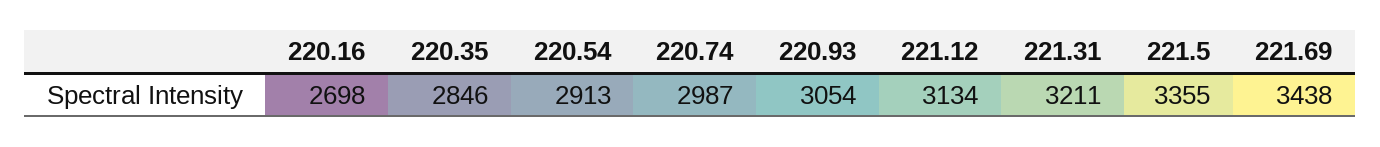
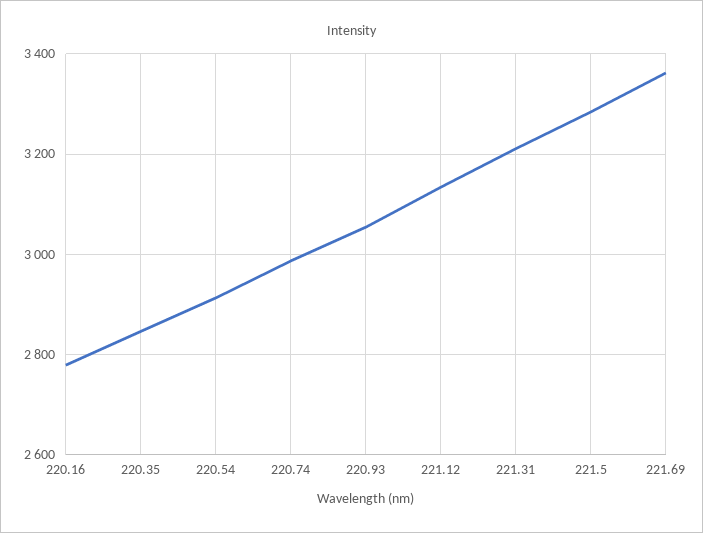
  {
-   "220.16": 2698,
+   "220.16": 2780,
    "220.35": 2846,
    "220.54": 2913,
    "220.74": 2987,
    "220.93": 3054,
    "221.12": 3134,
    "221.31": 3211,
-   "221.5": 3355,
+   "221.5": 3280,
-   "221.69": 3438
+   "221.69": 3360
  }

